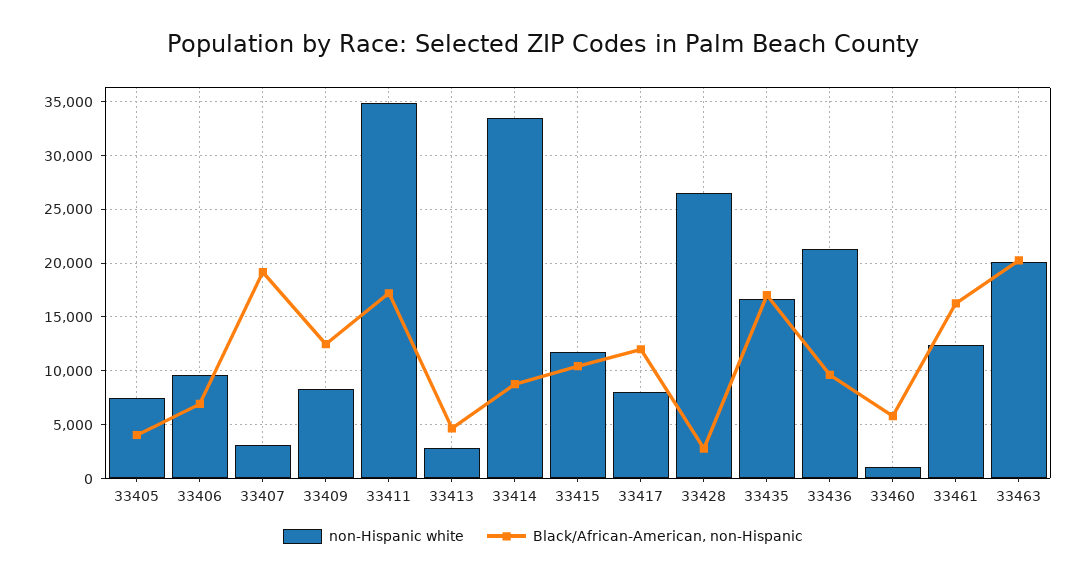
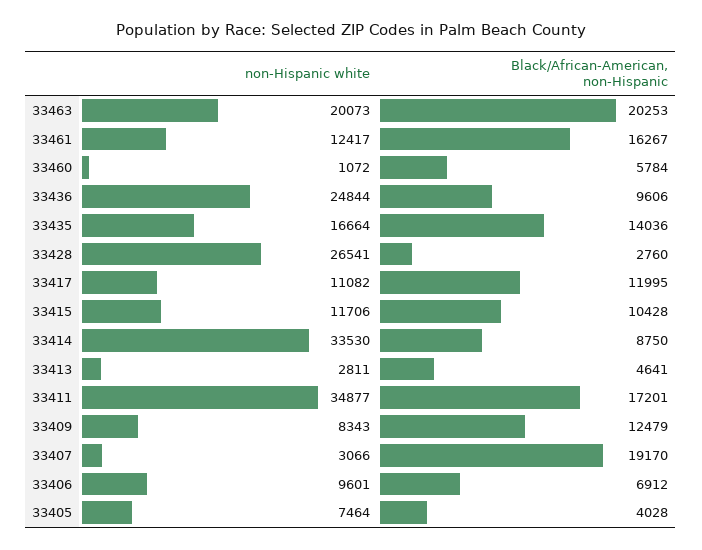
  {
    "non-Hispanic white": {
      "33405": 7464,
      "33406": 9601,
      "33407": 3066,
      "33409": 8343,
      "33411": 34877,
      "33413": 2811,
      "33414": 33530,
      "33415": 11706,
-     "33417": 8000,
+     "33417": 11082,
      "33428": 26541,
      "33435": 16664,
-     "33436": 21000,
+     "33436": 24844,
      "33460": 1072,
      "33461": 12417,
      "33463": 20073
    },
    "Black/African-American, non-Hispanic": {
      "33405": 4028,
      "33406": 6912,
      "33407": 19170,
      "33409": 12479,
      "33411": 17201,
      "33413": 4641,
      "33414": 8750,
      "33415": 10428,
      "33417": 11995,
      "33428": 2760,
-     "33435": 17000,
+     "33435": 14036,
      "33436": 9606,
      "33460": 5784,
      "33461": 16267,
      "33463": 20253
    }
  }

